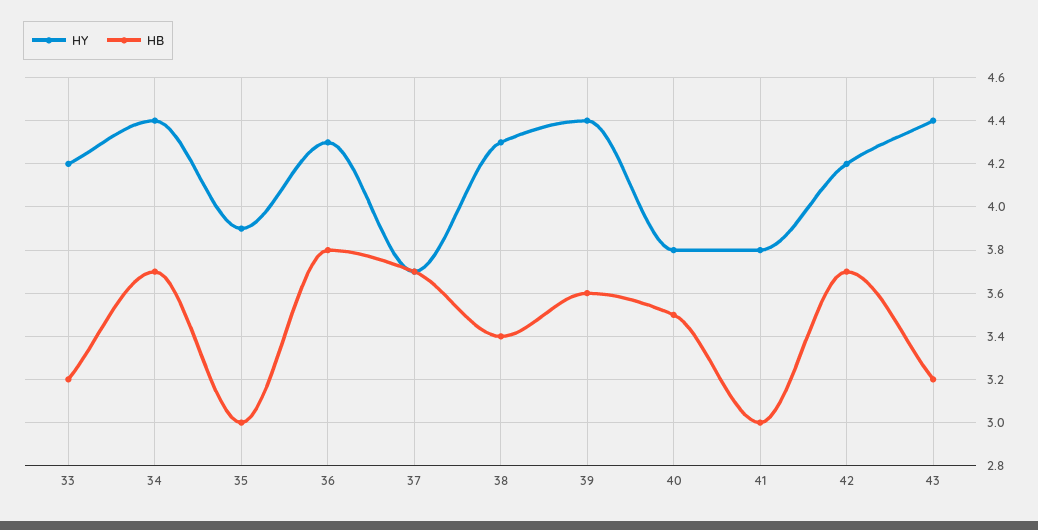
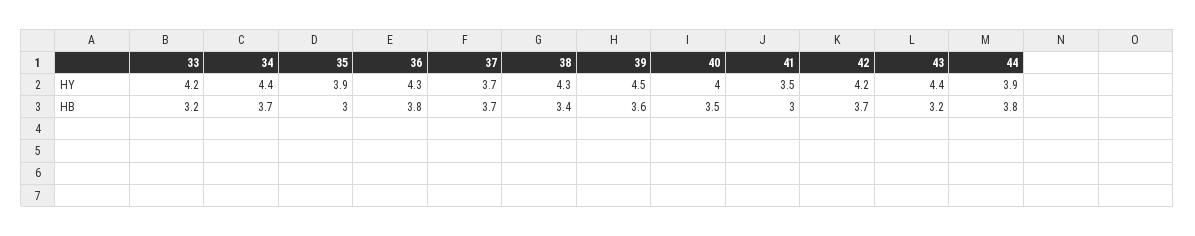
  {
    "HY": {
      "33": 4.2,
      "34": 4.4,
      "35": 3.9,
      "36": 4.3,
      "37": 3.7,
      "38": 4.3,
-     "39": 4.4,
+     "39": 4.5,
-     "40": 3.8,
+     "40": 4,
-     "41": 3.8,
+     "41": 3.5,
      "42": 4.2,
-     "43": 4.4
+     "43": 4.4,
+     "44": 3.9
    },
    "HB": {
      "33": 3.2,
      "34": 3.7,
      "35": 3,
      "36": 3.8,
      "37": 3.7,
      "38": 3.4,
      "39": 3.6,
      "40": 3.5,
      "41": 3,
      "42": 3.7,
-     "43": 3.2
+     "43": 3.2,
+     "44": 3.8
    }
  }

